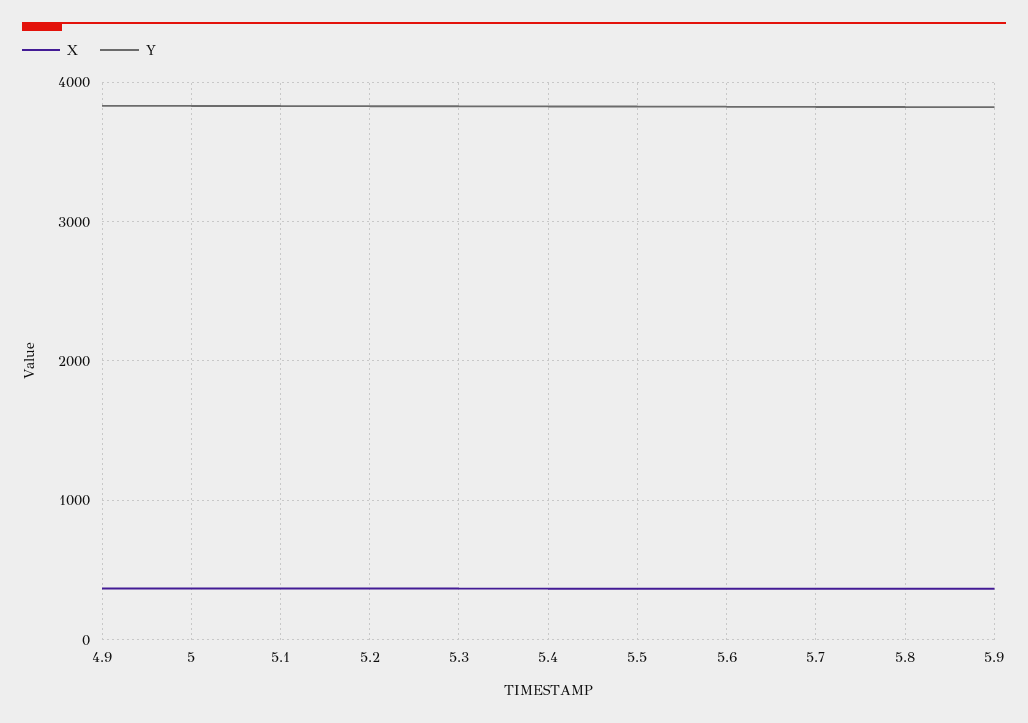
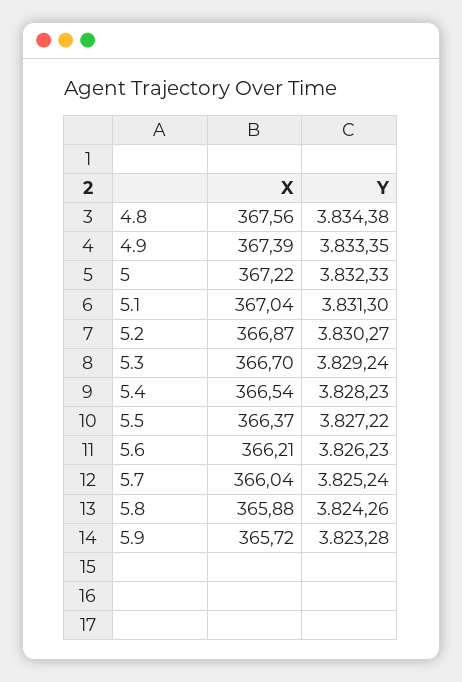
  {
    "X": {
      "4.9": 367.39,
      "5": 367.22,
      "5.1": 367.04,
      "5.2": 366.87,
      "5.3": 366.7,
      "5.4": 366.54,
      "5.5": 366.37,
      "5.6": 366.21,
      "5.7": 366.04,
      "5.8": 365.88,
-     "5.9": 365.72
+     "5.9": 365.72,
+     "4.8": 367.56
    },
    "Y": {
      "4.9": 3833.35,
      "5": 3832.33,
      "5.1": 3831.3,
      "5.2": 3830.27,
      "5.3": 3829.24,
      "5.4": 3828.23,
      "5.5": 3827.22,
      "5.6": 3826.23,
      "5.7": 3825.24,
      "5.8": 3824.26,
-     "5.9": 3823.28
+     "5.9": 3823.28,
+     "4.8": 3834.38
    }
  }

